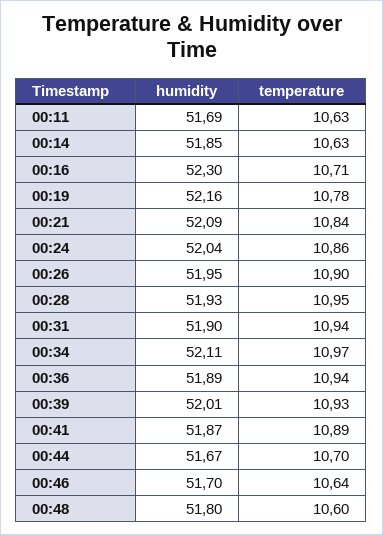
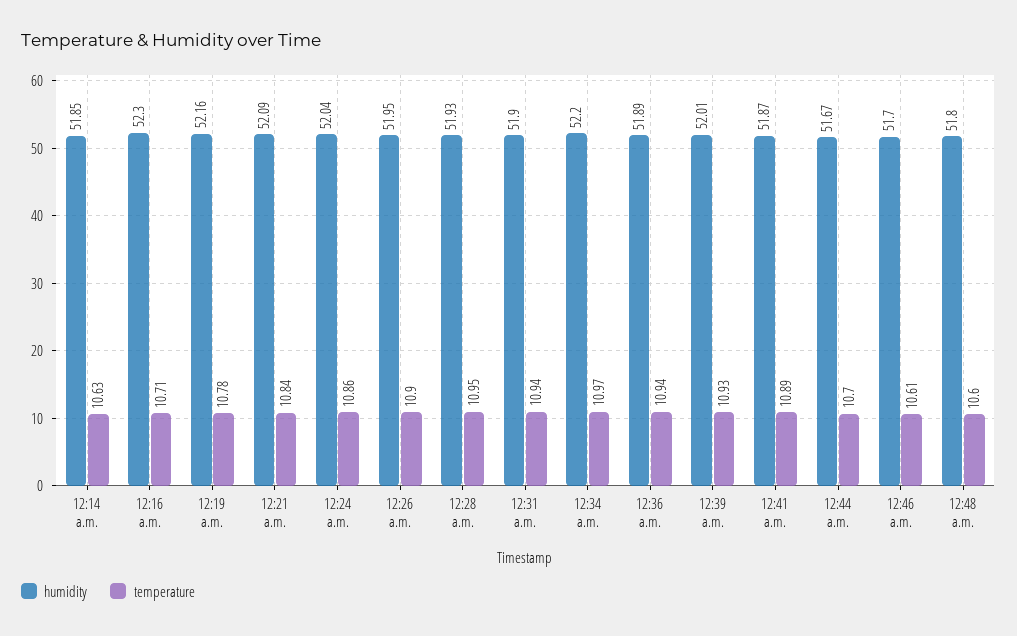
  {
    "humidity": {
-     "00:11": 51.69,
      "00:14": 51.85,
      "00:16": 52.3,
      "00:19": 52.16,
      "00:21": 52.09,
      "00:24": 52.04,
      "00:26": 51.95,
      "00:28": 51.93,
      "00:31": 51.9,
-     "00:34": 52.11,
+     "00:34": 52.2,
      "00:36": 51.89,
      "00:39": 52.01,
      "00:41": 51.87,
      "00:44": 51.67,
      "00:46": 51.7,
      "00:48": 51.8
    },
    "temperature": {
-     "00:11": 10.63,
      "00:14": 10.63,
      "00:16": 10.71,
      "00:19": 10.78,
      "00:21": 10.84,
      "00:24": 10.86,
      "00:26": 10.9,
      "00:28": 10.95,
      "00:31": 10.94,
      "00:34": 10.97,
      "00:36": 10.94,
      "00:39": 10.93,
      "00:41": 10.89,
      "00:44": 10.7,
-     "00:46": 10.64,
+     "00:46": 10.61,
      "00:48": 10.6
    }
  }

